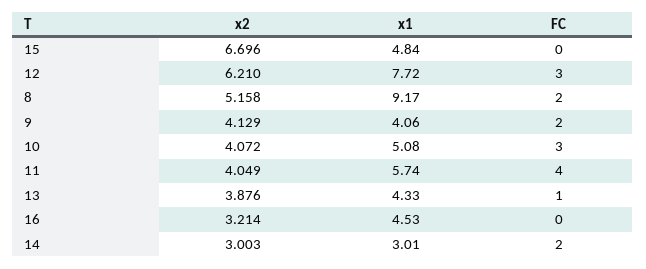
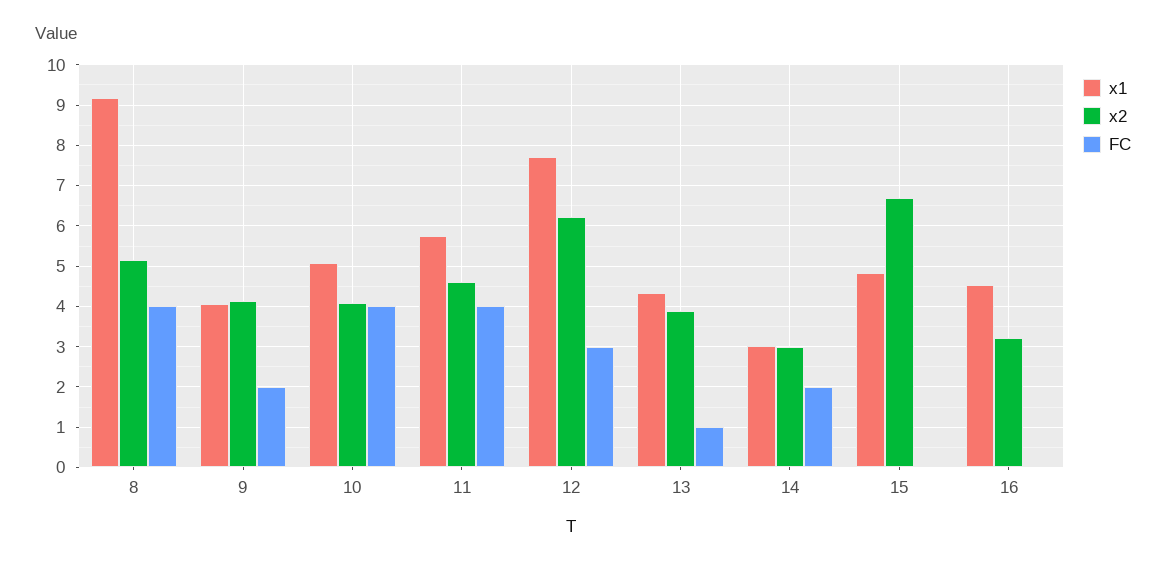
  {
    "x2": {
      "15": 6.696,
      "12": 6.21,
      "8": 5.158,
      "9": 4.129,
      "10": 4.072,
-     "11": 4.049,
+     "11": 4.6,
      "13": 3.876,
      "16": 3.214,
      "14": 3.003
    },
    "x1": {
      "15": 4.84,
      "12": 7.72,
      "8": 9.17,
      "9": 4.06,
      "10": 5.08,
      "11": 5.74,
      "13": 4.33,
      "16": 4.53,
      "14": 3.01
    },
    "FC": {
      "15": 0,
      "12": 3,
-     "8": 2,
+     "8": 4,
      "9": 2,
-     "10": 3,
+     "10": 4,
      "11": 4,
      "13": 1,
      "16": 0,
      "14": 2
    }
  }

